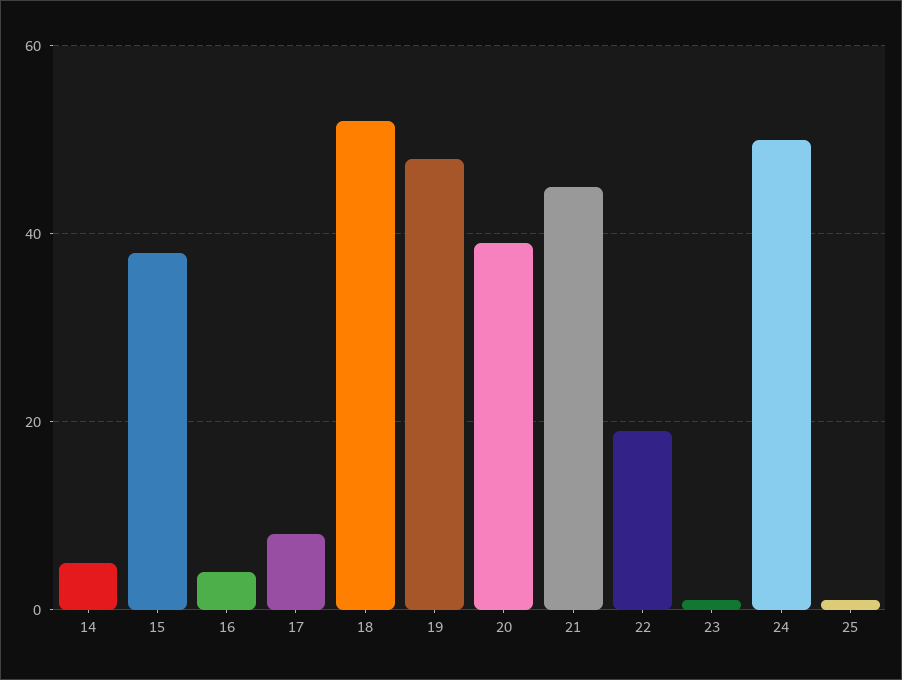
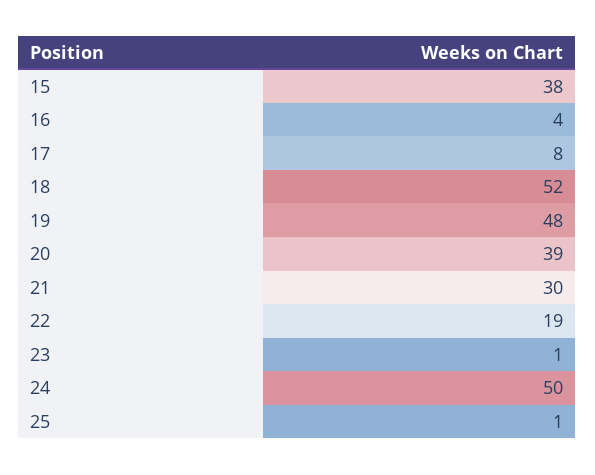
  {
-   "14": 5,
    "15": 38,
    "16": 4,
    "17": 8,
    "18": 52,
    "19": 48,
    "20": 39,
-   "21": 45,
+   "21": 30,
    "22": 19,
    "23": 1,
    "24": 50,
    "25": 1
  }

